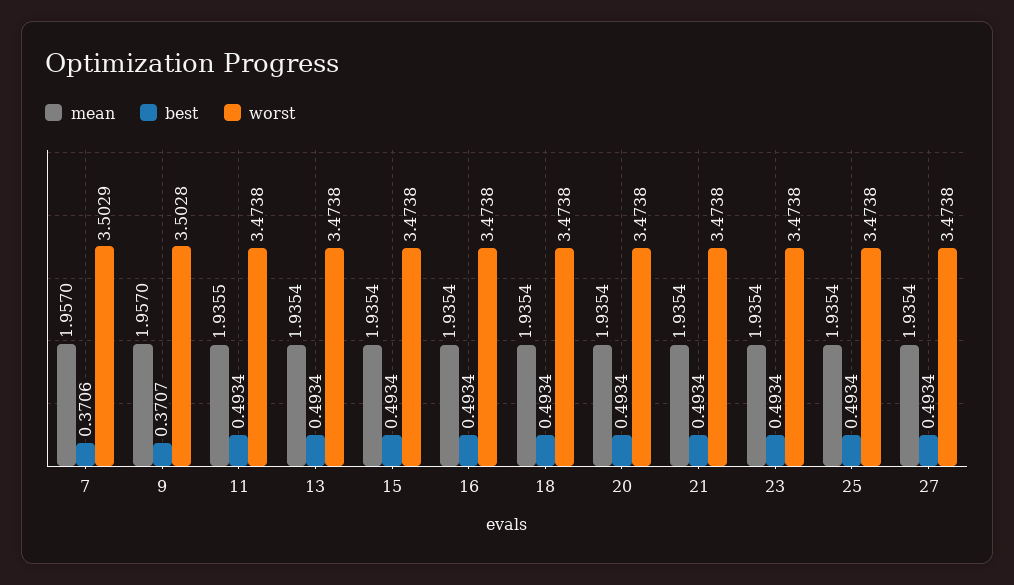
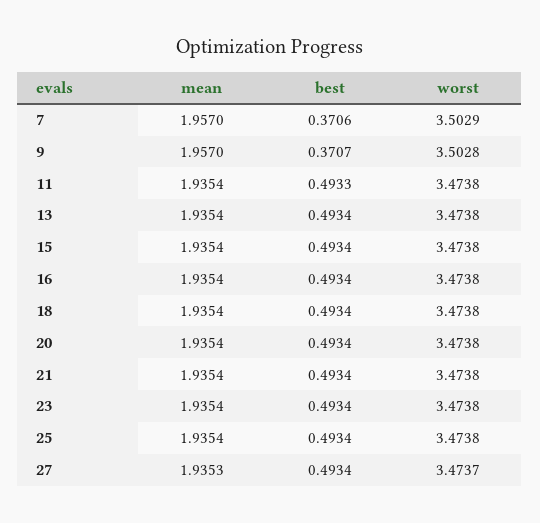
  {
    "mean": {
      "7": 1.957,
      "9": 1.957,
-     "11": 1.9355,
+     "11": 1.9354,
      "13": 1.9354,
      "15": 1.9354,
      "16": 1.9354,
      "18": 1.9354,
      "20": 1.9354,
      "21": 1.9354,
      "23": 1.9354,
      "25": 1.9354,
-     "27": 1.9354
+     "27": 1.9353
    },
    "best": {
      "7": 0.3706,
      "9": 0.3707,
-     "11": 0.4934,
+     "11": 0.4933,
      "13": 0.4934,
      "15": 0.4934,
      "16": 0.4934,
      "18": 0.4934,
      "20": 0.4934,
      "21": 0.4934,
      "23": 0.4934,
      "25": 0.4934,
      "27": 0.4934
    },
    "worst": {
      "7": 3.5029,
      "9": 3.5028,
      "11": 3.4738,
      "13": 3.4738,
      "15": 3.4738,
      "16": 3.4738,
      "18": 3.4738,
      "20": 3.4738,
      "21": 3.4738,
      "23": 3.4738,
      "25": 3.4738,
-     "27": 3.4738
+     "27": 3.4737
    }
  }

